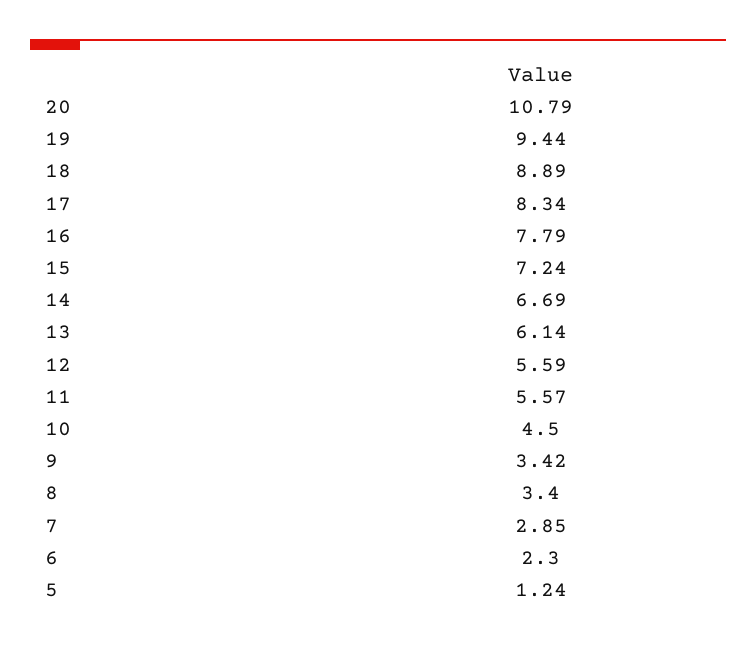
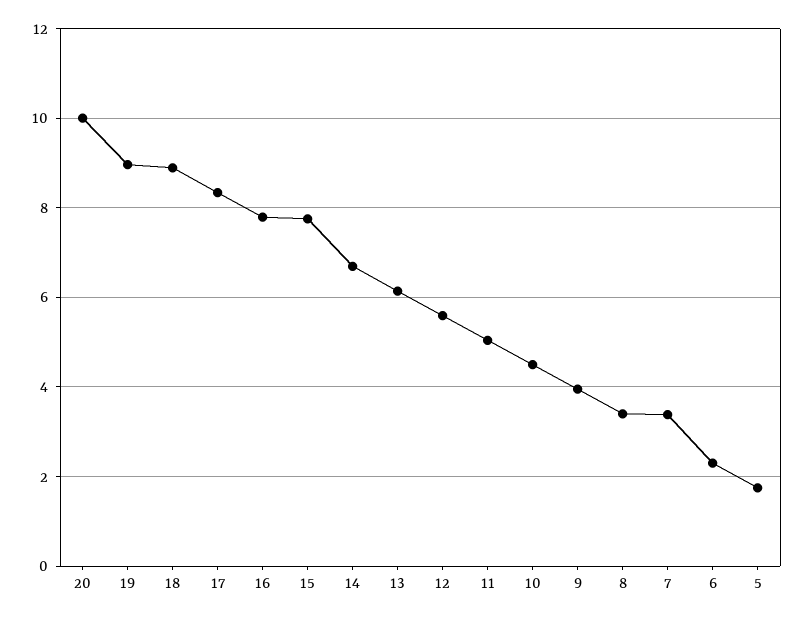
  {
-   "20": 10.79,
+   "20": 10,
-   "19": 9.44,
+   "19": 9,
    "18": 8.89,
    "17": 8.34,
    "16": 7.79,
-   "15": 7.24,
+   "15": 7.8,
    "14": 6.69,
    "13": 6.14,
    "12": 5.59,
-   "11": 5.57,
+   "11": 5,
    "10": 4.5,
-   "9": 3.42,
+   "9": 4,
    "8": 3.4,
-   "7": 2.85,
+   "7": 3.4,
    "6": 2.3,
-   "5": 1.24
+   "5": 1.8
  }

